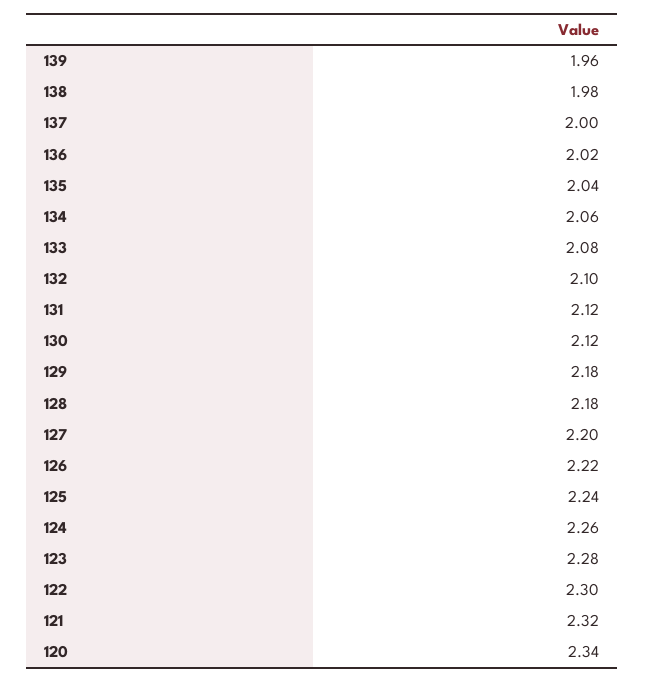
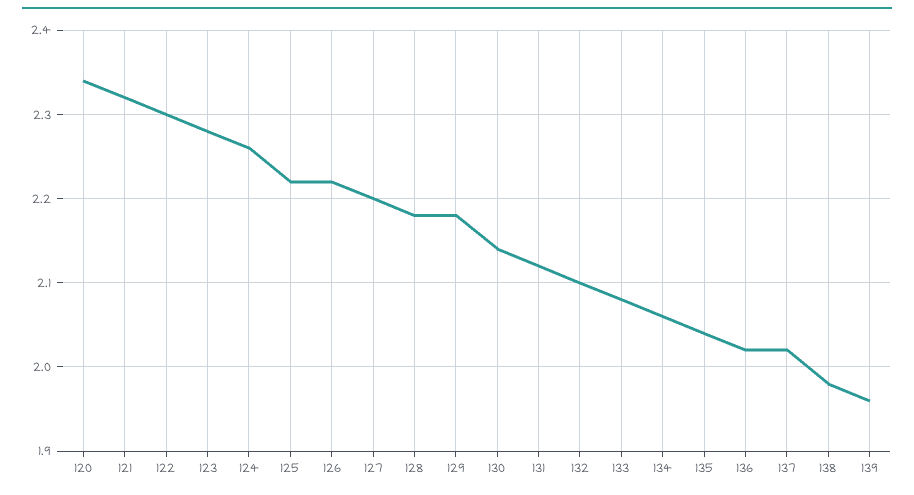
  {
    "139": 1.96,
    "138": 1.98,
-   "137": 2,
+   "137": 2.02,
    "136": 2.02,
    "135": 2.04,
    "134": 2.06,
    "133": 2.08,
    "132": 2.1,
    "131": 2.12,
-   "130": 2.12,
+   "130": 2.14,
    "129": 2.18,
    "128": 2.18,
    "127": 2.2,
    "126": 2.22,
-   "125": 2.24,
+   "125": 2.22,
    "124": 2.26,
    "123": 2.28,
    "122": 2.3,
    "121": 2.32,
    "120": 2.34
  }

